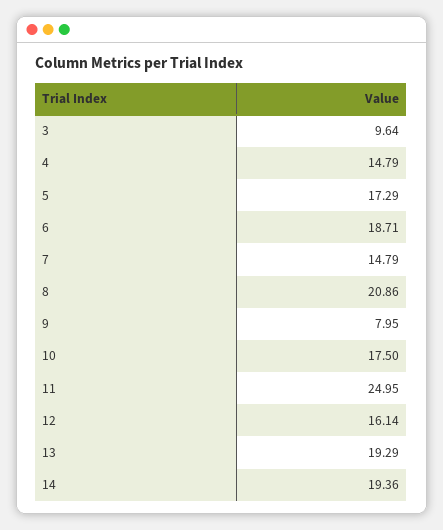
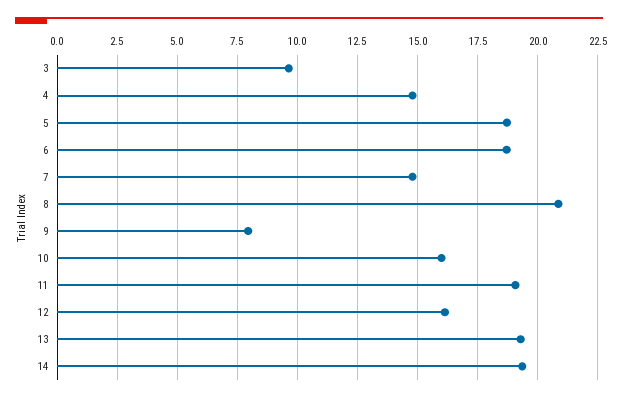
  {
    "3": 9.64,
    "4": 14.79,
-   "5": 17.29,
+   "5": 18.75,
    "6": 18.71,
    "7": 14.79,
    "8": 20.86,
    "9": 7.95,
-   "10": 17.5,
+   "10": 16,
-   "11": 24.95,
+   "11": 19,
    "12": 16.14,
    "13": 19.29,
    "14": 19.36
  }

